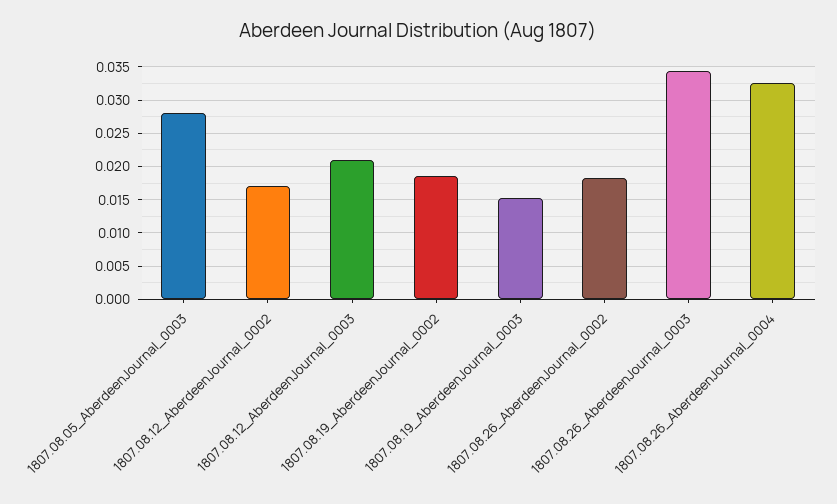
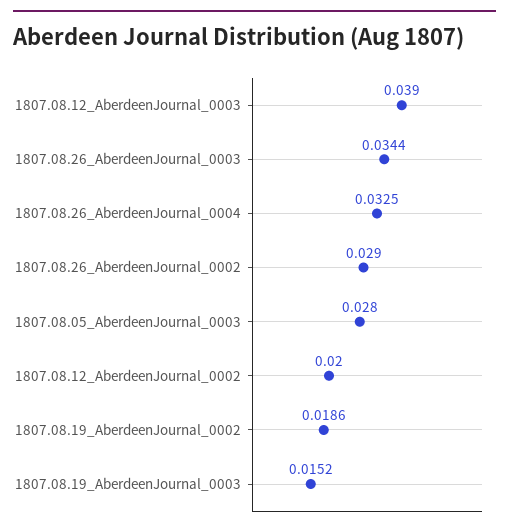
  {
    "1807.08.05_AberdeenJournal_0003": 0.028,
-   "1807.08.12_AberdeenJournal_0002": 0.017,
+   "1807.08.12_AberdeenJournal_0002": 0.02,
-   "1807.08.12_AberdeenJournal_0003": 0.021,
+   "1807.08.12_AberdeenJournal_0003": 0.039,
    "1807.08.19_AberdeenJournal_0002": 0.0186,
    "1807.08.19_AberdeenJournal_0003": 0.0152,
-   "1807.08.26_AberdeenJournal_0002": 0.018,
+   "1807.08.26_AberdeenJournal_0002": 0.029,
    "1807.08.26_AberdeenJournal_0003": 0.0344,
    "1807.08.26_AberdeenJournal_0004": 0.0325
  }

